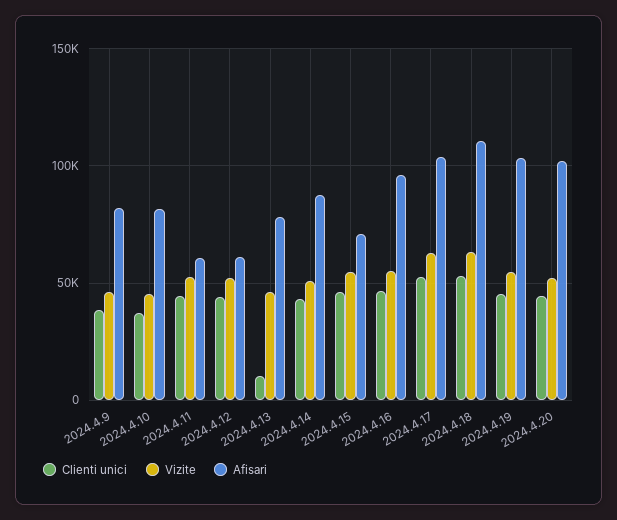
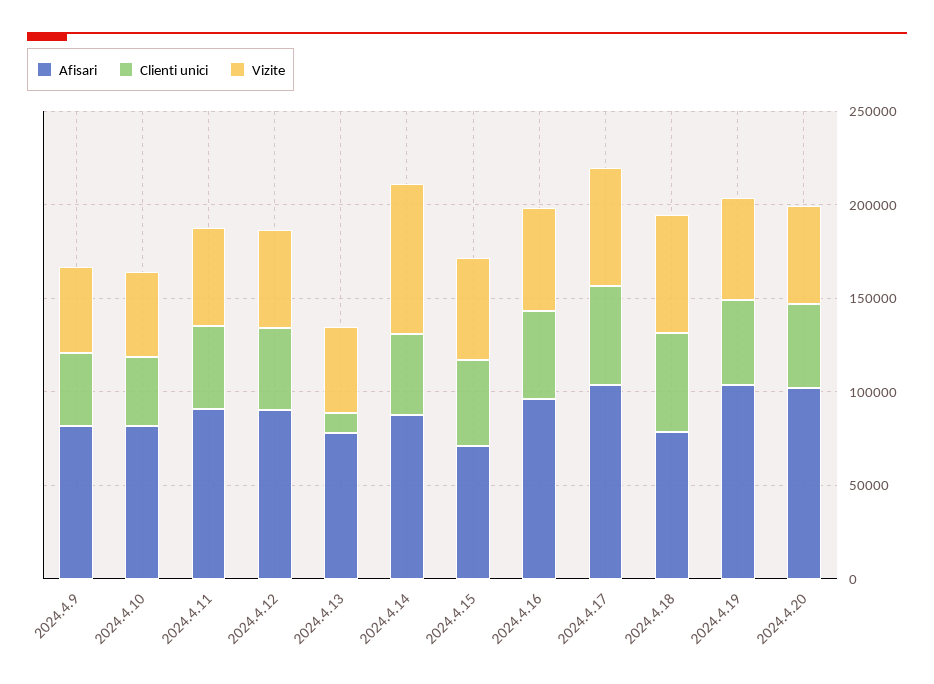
  {
    "Clienti unici": {
      "2024.4.9": 40000,
      "2024.4.10": 35000,
      "2024.4.11": 45000,
      "2024.4.12": 45000,
      "2024.4.13": 10000,
      "2024.4.14": 45000,
      "2024.4.15": 45000,
      "2024.4.16": 45000,
      "2024.4.17": 55000,
      "2024.4.18": 55000,
      "2024.4.19": 45000,
      "2024.4.20": 45000
    },
    "Vizite": {
      "2024.4.9": 45000,
      "2024.4.10": 45000,
      "2024.4.11": 50000,
      "2024.4.12": 50000,
      "2024.4.13": 45000,
-     "2024.4.14": 50000,
+     "2024.4.14": 80000,
      "2024.4.15": 55000,
      "2024.4.16": 55000,
      "2024.4.17": 65000,
      "2024.4.18": 65000,
      "2024.4.19": 55000,
      "2024.4.20": 50000
    },
    "Afisari": {
      "2024.4.9": 80000,
      "2024.4.10": 80000,
-     "2024.4.11": 60000,
+     "2024.4.11": 90000,
-     "2024.4.12": 60000,
+     "2024.4.12": 90000,
      "2024.4.13": 80000,
      "2024.4.14": 90000,
      "2024.4.15": 70000,
      "2024.4.16": 95000,
      "2024.4.17": 105000,
-     "2024.4.18": 110000,
+     "2024.4.18": 80000,
      "2024.4.19": 105000,
      "2024.4.20": 100000
    }
  }

